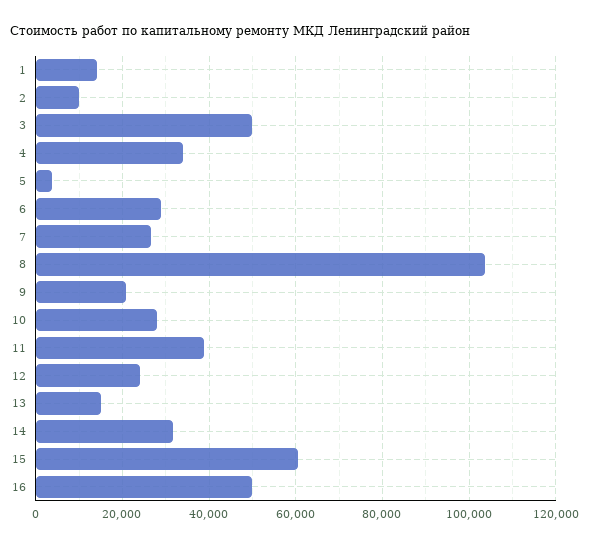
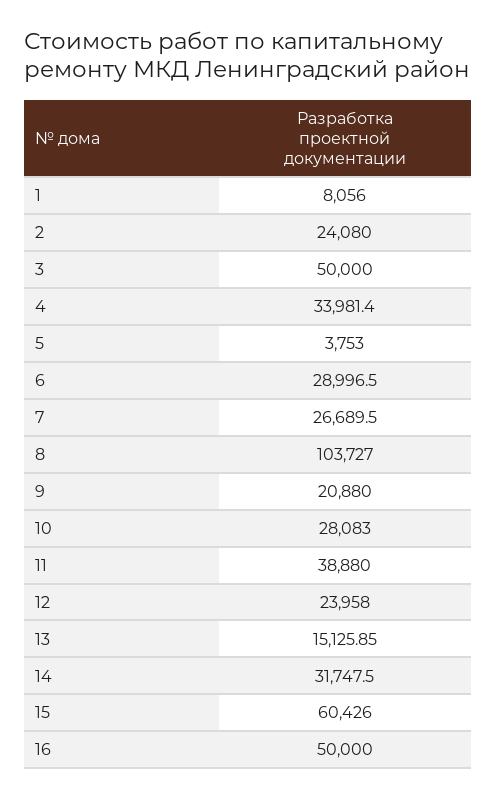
  {
-   "1": 14000,
+   "1": 8056,
-   "2": 10000,
+   "2": 24080,
    "3": 50000,
    "4": 33981.4,
    "5": 3753,
    "6": 28996.5,
    "7": 26689.5,
    "8": 103727,
    "9": 20880,
    "10": 28083,
    "11": 38880,
    "12": 23958,
    "13": 15125.85,
    "14": 31747.5,
    "15": 60426,
    "16": 50000
  }

